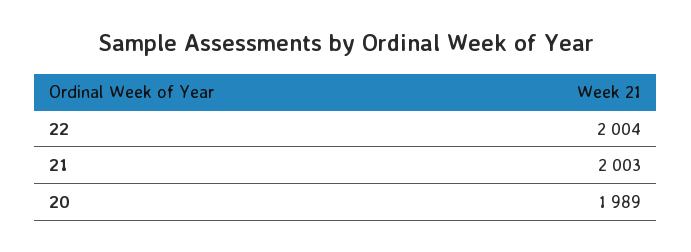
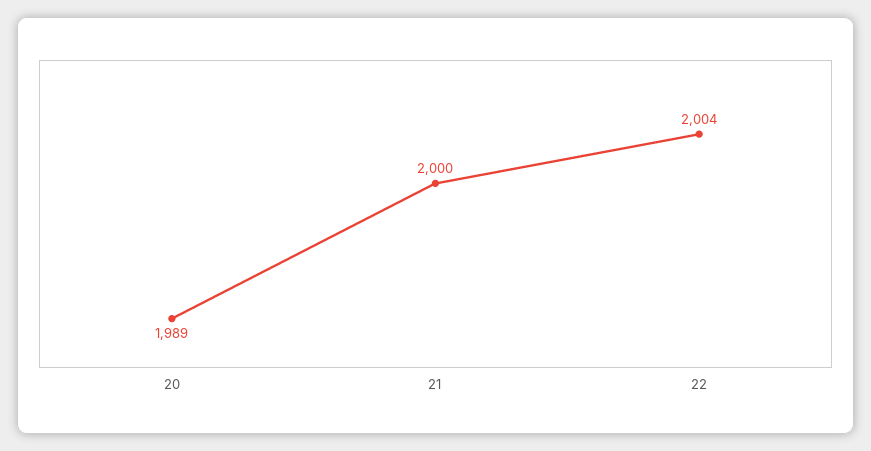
  {
    "22": 2004,
-   "21": 2003,
+   "21": 2000,
    "20": 1989
  }

